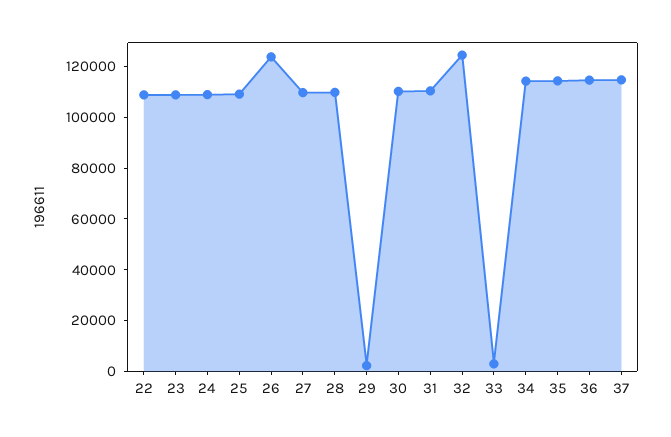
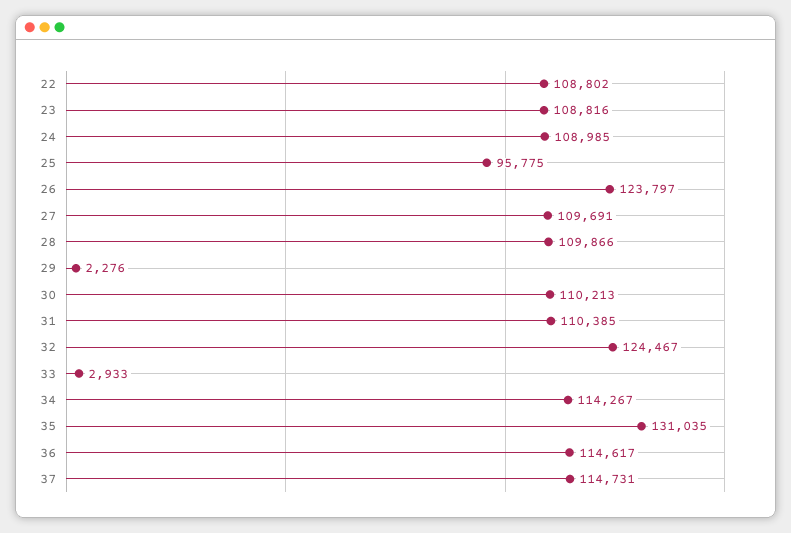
  {
    "22": 108802,
    "23": 108816,
    "24": 108985,
-   "25": 110000,
+   "25": 95775,
    "26": 123797,
    "27": 109691,
    "28": 109866,
    "29": 2276,
    "30": 110213,
    "31": 110385,
    "32": 124467,
    "33": 2933,
    "34": 114267,
-   "35": 115000,
+   "35": 131035,
    "36": 114617,
    "37": 114731
  }

